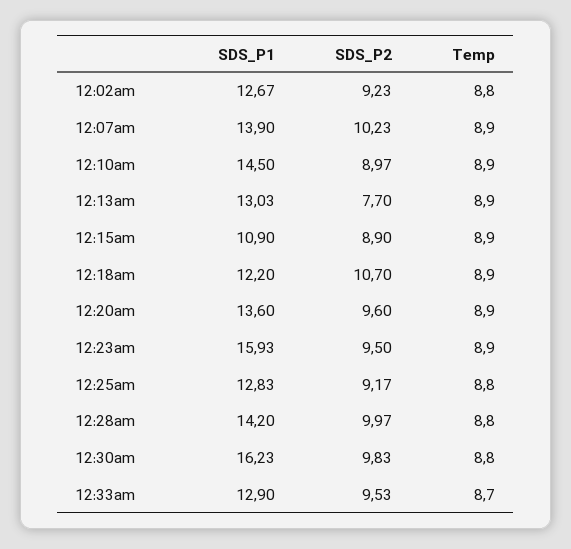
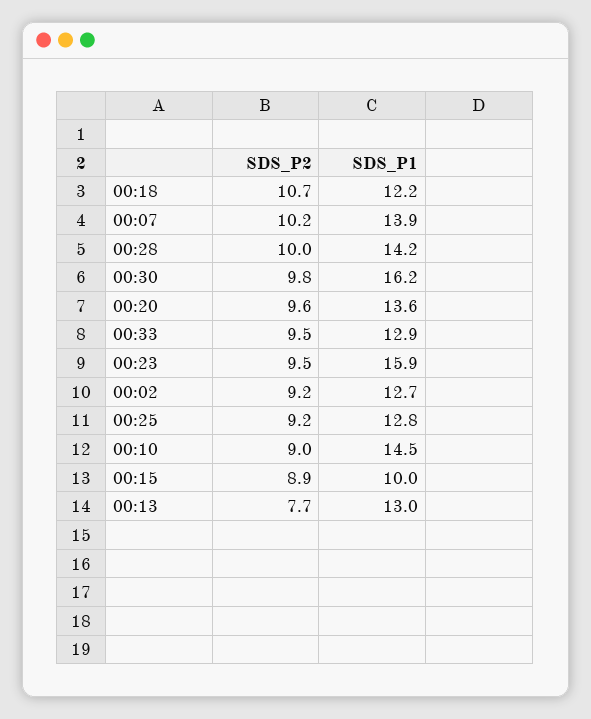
  {
    "SDS_P1": {
      "12:02am": 12.67,
      "12:07am": 13.9,
      "12:10am": 14.5,
      "12:13am": 13.03,
-     "12:15am": 10.9,
+     "12:15am": 10,
      "12:18am": 12.2,
      "12:20am": 13.6,
      "12:23am": 15.93,
      "12:25am": 12.83,
      "12:28am": 14.2,
      "12:30am": 16.23,
      "12:33am": 12.9
    },
    "SDS_P2": {
      "12:02am": 9.23,
      "12:07am": 10.23,
      "12:10am": 8.97,
      "12:13am": 7.7,
      "12:15am": 8.9,
      "12:18am": 10.7,
      "12:20am": 9.6,
      "12:23am": 9.5,
      "12:25am": 9.17,
      "12:28am": 9.97,
      "12:30am": 9.83,
      "12:33am": 9.53
-   },
+   }
-   "Temp": {
-     "12:02am": 8.8,
-     "12:07am": 8.9,
-     "12:10am": 8.9,
-     "12:13am": 8.9,
-     "12:15am": 8.9,
-     "12:18am": 8.9,
-     "12:20am": 8.9,
-     "12:23am": 8.9,
-     "12:25am": 8.8,
-     "12:28am": 8.8,
-     "12:30am": 8.8,
-     "12:33am": 8.7
-   }
  }

